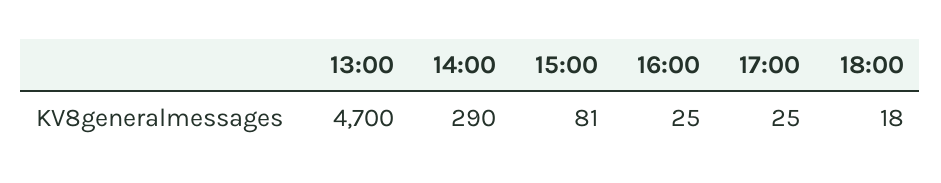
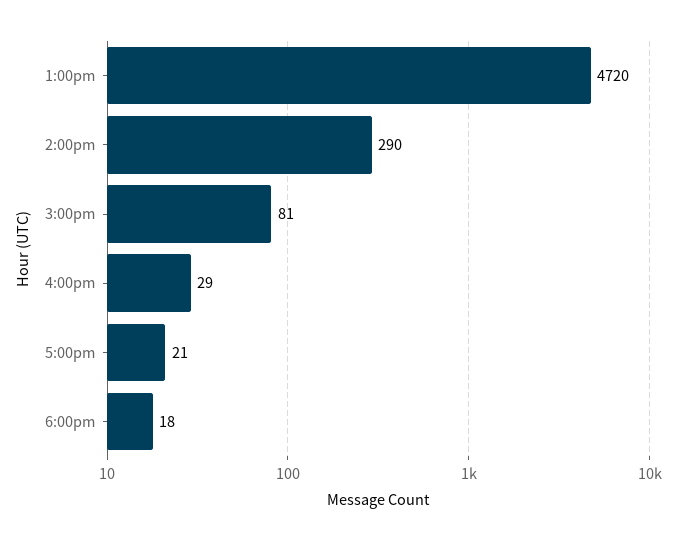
  {
-   "13:00": 4700,
+   "13:00": 4720,
    "14:00": 290,
    "15:00": 81,
-   "16:00": 25,
+   "16:00": 29,
-   "17:00": 25,
+   "17:00": 21,
    "18:00": 18
  }

